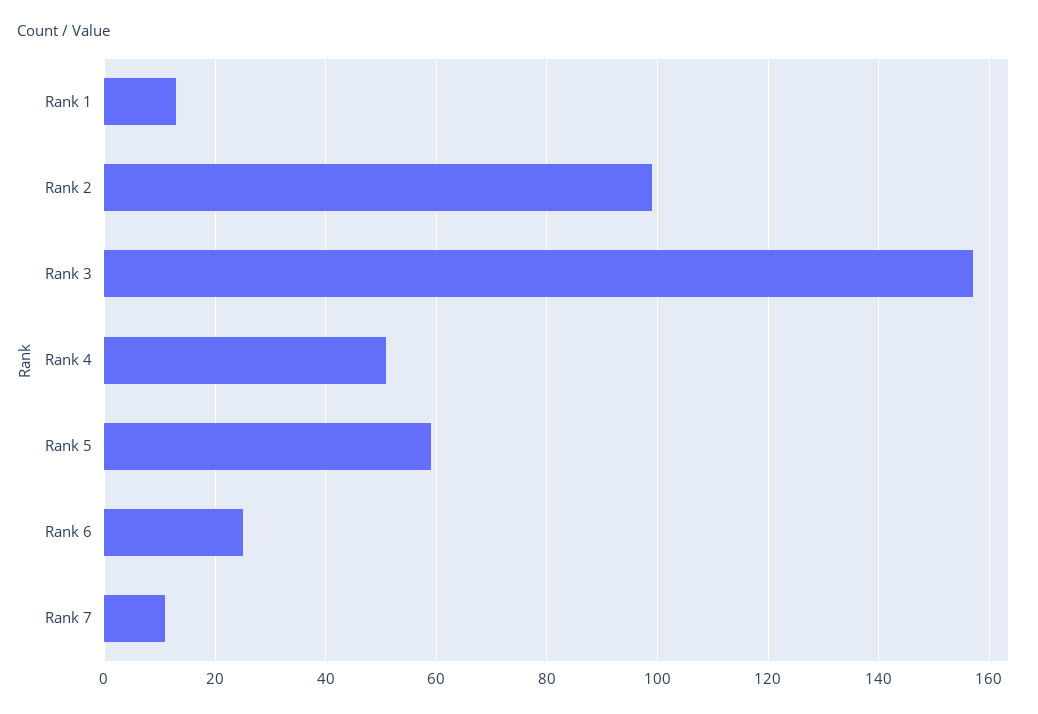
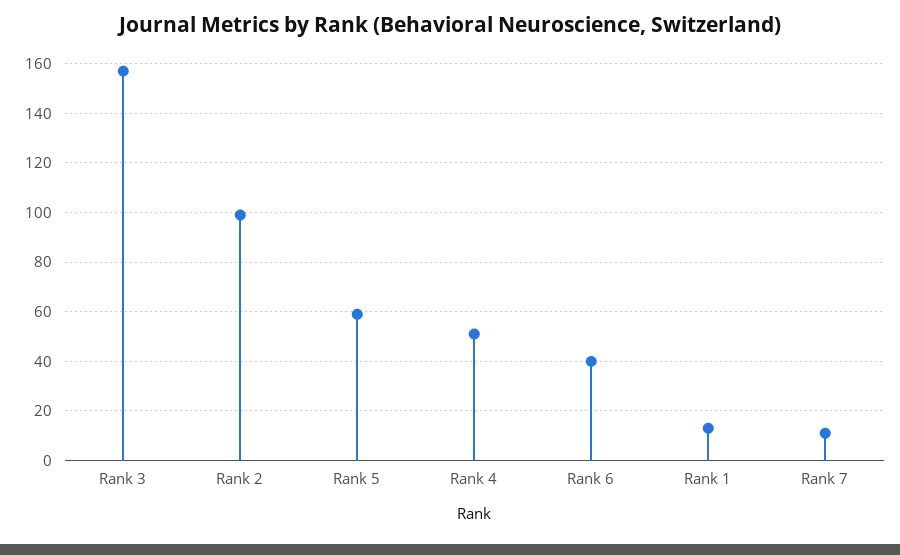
  {
    "Rank 1": 15,
    "Rank 2": 100,
    "Rank 3": 155,
    "Rank 4": 50,
    "Rank 5": 60,
-   "Rank 6": 25,
+   "Rank 6": 40,
    "Rank 7": 10
  }

